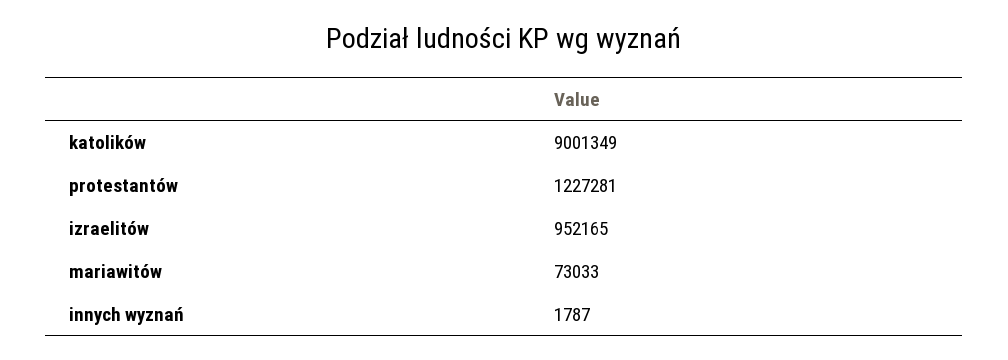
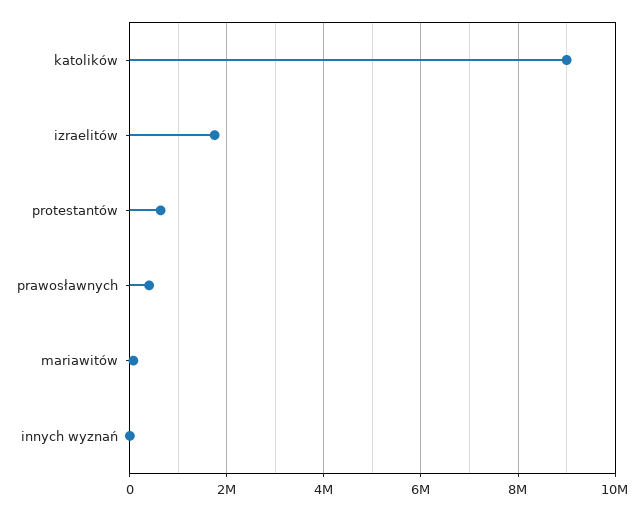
  {
    "katolików": 9001349,
-   "protestantów": 1227281,
+   "protestantów": 600000,
-   "izraelitów": 952165,
+   "izraelitów": 1800000,
    "mariawitów": 73033,
-   "innych wyznań": 1787
+   "innych wyznań": 1787,
+   "prawosławnych": 400000
  }

